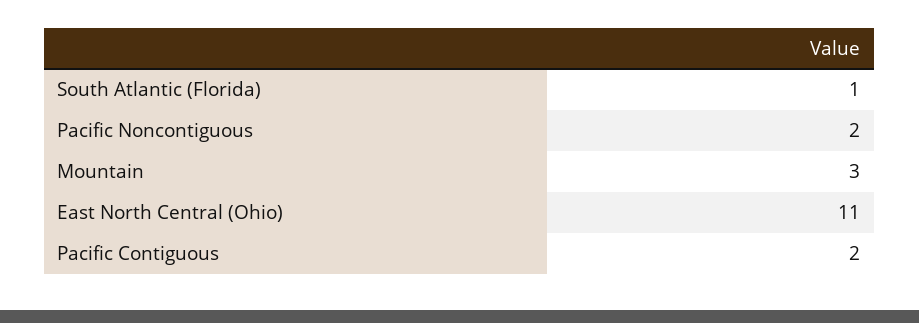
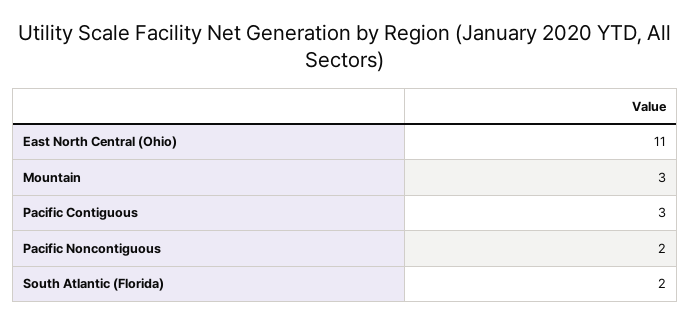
  {
-   "South Atlantic (Florida)": 1,
+   "South Atlantic (Florida)": 2,
    "Pacific Noncontiguous": 2,
    "Mountain": 3,
    "East North Central (Ohio)": 11,
-   "Pacific Contiguous": 2
+   "Pacific Contiguous": 3
  }

